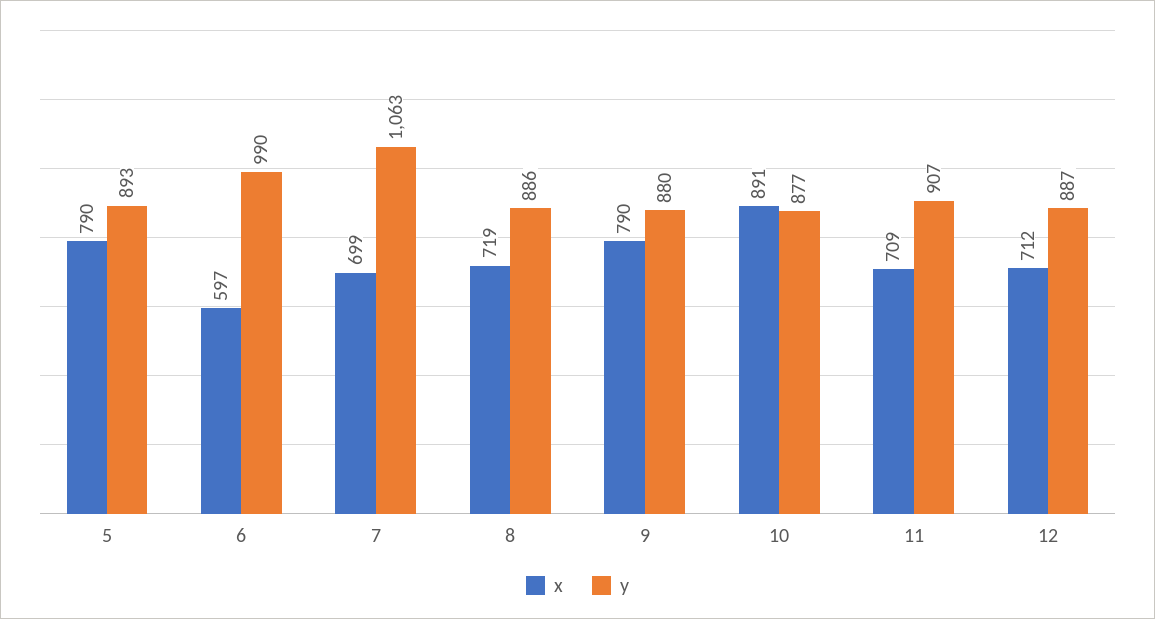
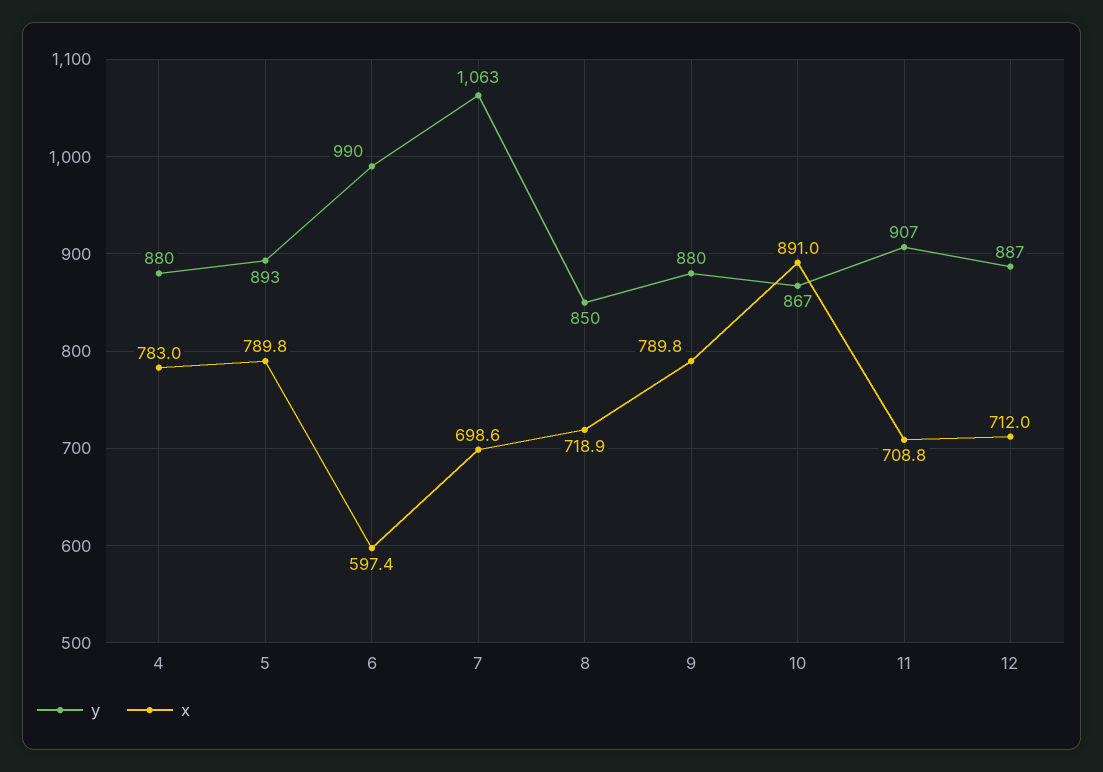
  {
    "x": {
      "5": 789.8,
      "6": 597.4,
      "7": 698.6,
      "8": 718.9,
      "9": 789.8,
      "10": 891,
      "11": 708.8,
-     "12": 712
+     "12": 712,
+     "4": 783
    },
    "y": {
      "5": 893,
      "6": 990,
      "7": 1063,
-     "8": 886,
+     "8": 850,
      "9": 880,
-     "10": 877,
+     "10": 867,
      "11": 907,
-     "12": 887
+     "12": 887,
+     "4": 880
    }
  }

